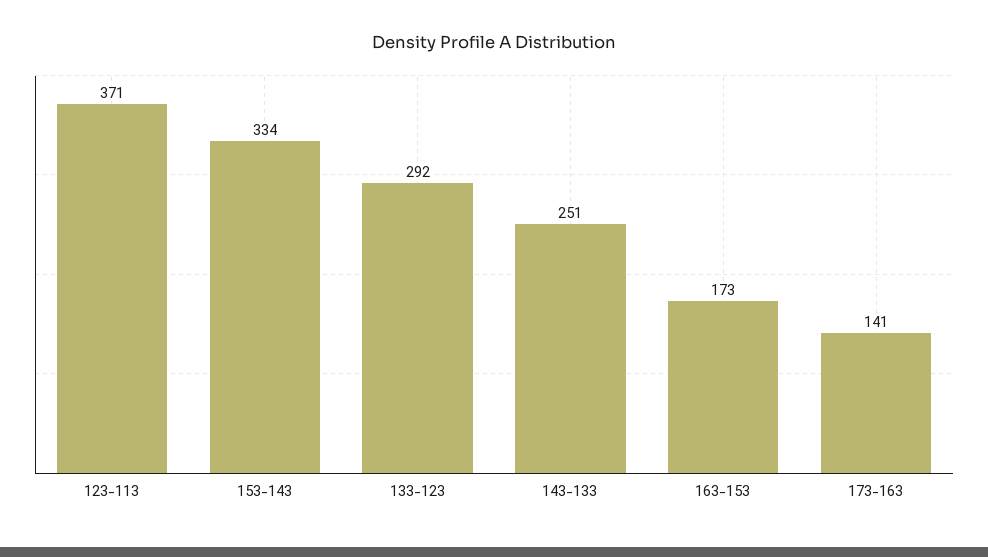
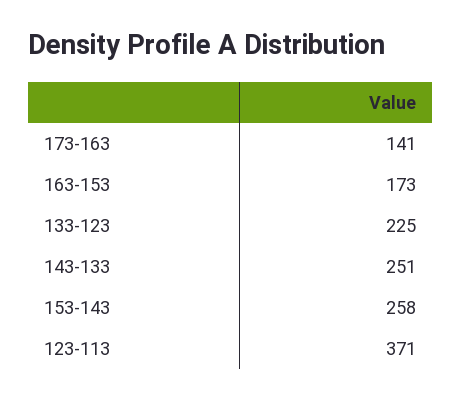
  {
    "123-113": 371,
-   "153-143": 334,
+   "153-143": 258,
-   "133-123": 292,
+   "133-123": 225,
    "143-133": 251,
    "163-153": 173,
    "173-163": 141
  }

